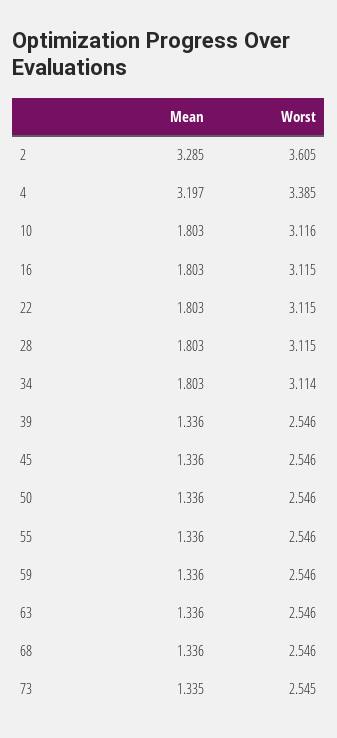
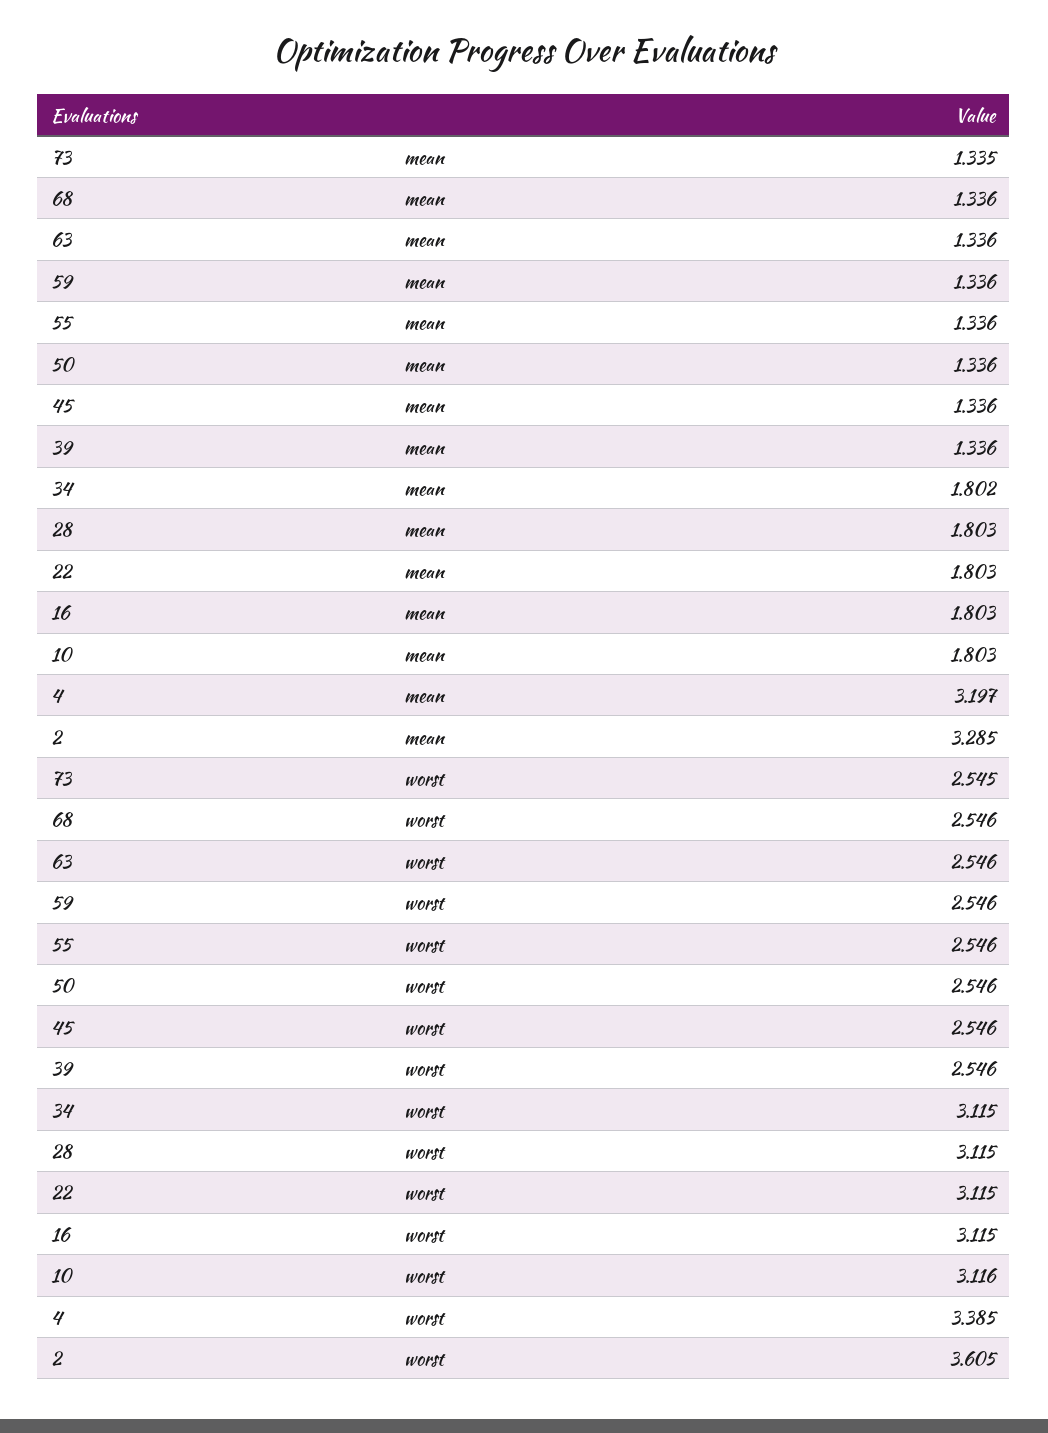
  {
    "Mean": {
      "2": 3.285,
      "4": 3.197,
      "10": 1.803,
      "16": 1.803,
      "22": 1.803,
      "28": 1.803,
-     "34": 1.803,
+     "34": 1.802,
      "39": 1.336,
      "45": 1.336,
      "50": 1.336,
      "55": 1.336,
      "59": 1.336,
      "63": 1.336,
      "68": 1.336,
      "73": 1.335
    },
    "Worst": {
      "2": 3.605,
      "4": 3.385,
      "10": 3.116,
      "16": 3.115,
      "22": 3.115,
      "28": 3.115,
-     "34": 3.114,
+     "34": 3.115,
      "39": 2.546,
      "45": 2.546,
      "50": 2.546,
      "55": 2.546,
      "59": 2.546,
      "63": 2.546,
      "68": 2.546,
      "73": 2.545
    }
  }

